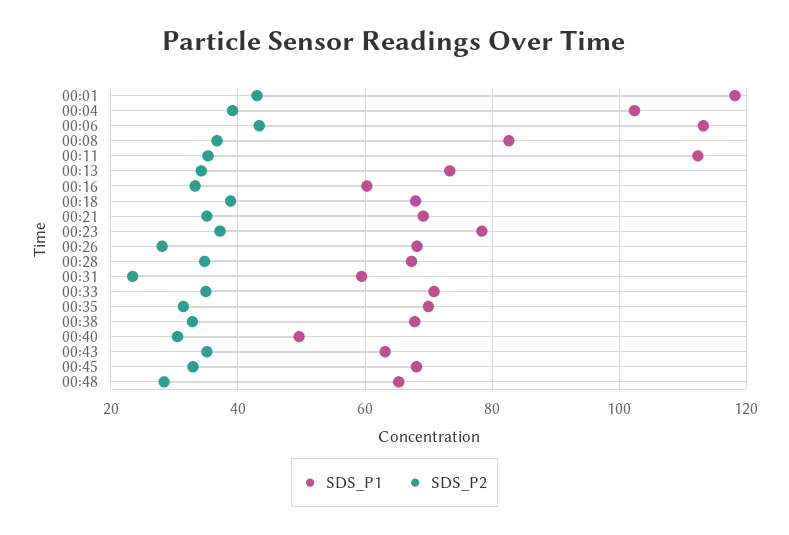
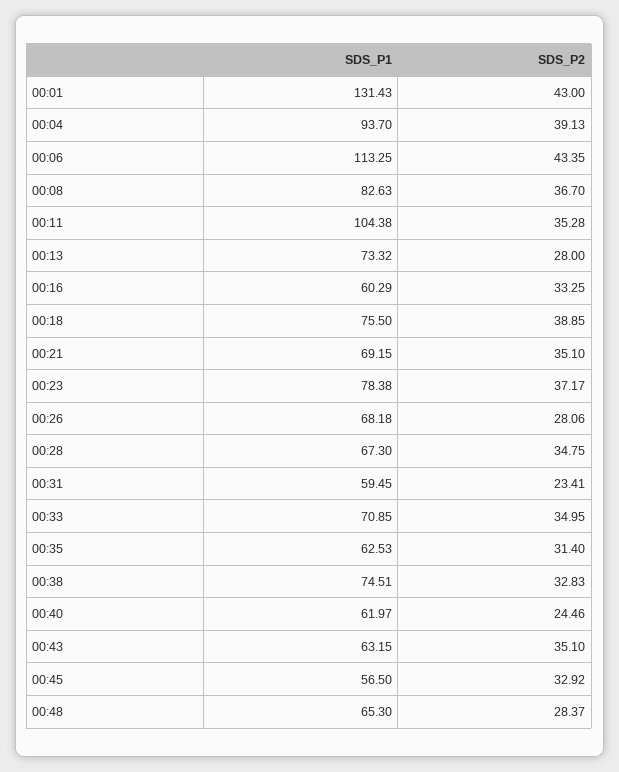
  {
    "SDS_P1": {
-     "00:01": 118,
+     "00:01": 131.43,
-     "00:04": 102,
+     "00:04": 93.7,
      "00:06": 113.25,
      "00:08": 82.63,
-     "00:11": 112,
+     "00:11": 104.38,
      "00:13": 73.32,
      "00:16": 60.29,
-     "00:18": 68,
+     "00:18": 75.5,
      "00:21": 69.15,
      "00:23": 78.38,
      "00:26": 68.18,
      "00:28": 67.3,
      "00:31": 59.45,
      "00:33": 70.85,
-     "00:35": 70,
+     "00:35": 62.53,
-     "00:38": 68,
+     "00:38": 74.51,
-     "00:40": 50,
+     "00:40": 61.97,
      "00:43": 63.15,
-     "00:45": 68,
+     "00:45": 56.5,
      "00:48": 65.3
    },
    "SDS_P2": {
      "00:01": 43,
      "00:04": 39.13,
      "00:06": 43.35,
      "00:08": 36.7,
      "00:11": 35.28,
-     "00:13": 34,
+     "00:13": 28,
      "00:16": 33.25,
      "00:18": 38.85,
      "00:21": 35.1,
      "00:23": 37.17,
      "00:26": 28.06,
      "00:28": 34.75,
      "00:31": 23.41,
      "00:33": 34.95,
      "00:35": 31.4,
      "00:38": 32.83,
-     "00:40": 30,
+     "00:40": 24.46,
      "00:43": 35.1,
      "00:45": 32.92,
      "00:48": 28.37
    }
  }

